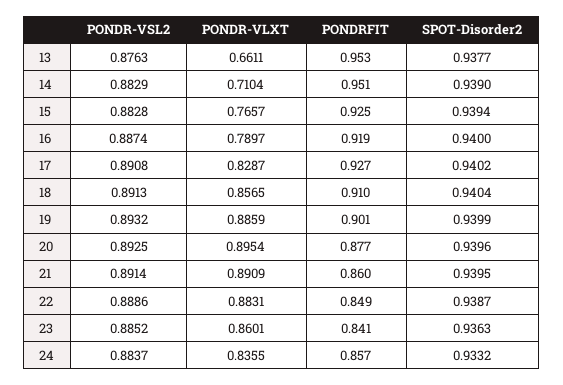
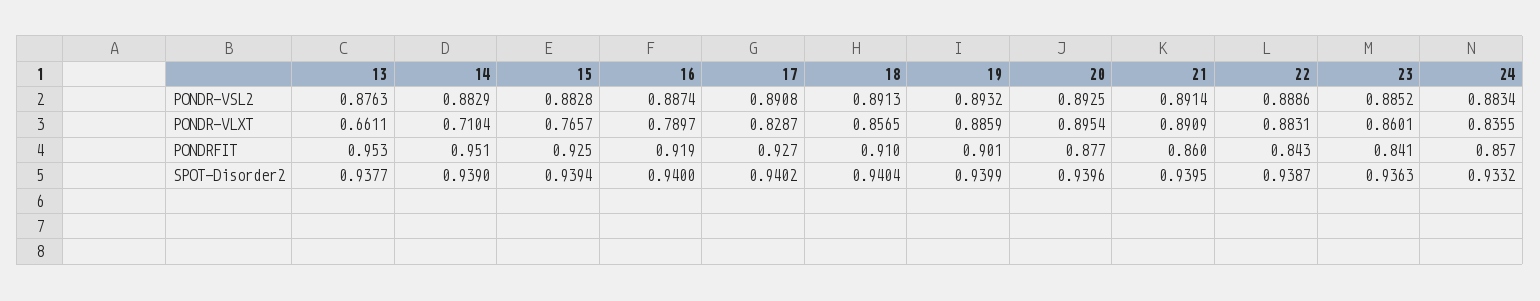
  {
    "PONDR-VSL2": {
      "13": 0.8763,
      "14": 0.8829,
      "15": 0.8828,
      "16": 0.8874,
      "17": 0.8908,
      "18": 0.8913,
      "19": 0.8932,
      "20": 0.8925,
      "21": 0.8914,
      "22": 0.8886,
      "23": 0.8852,
-     "24": 0.8837
+     "24": 0.8834
    },
    "PONDR-VLXT": {
      "13": 0.6611,
      "14": 0.7104,
      "15": 0.7657,
      "16": 0.7897,
      "17": 0.8287,
      "18": 0.8565,
      "19": 0.8859,
      "20": 0.8954,
      "21": 0.8909,
      "22": 0.8831,
      "23": 0.8601,
      "24": 0.8355
    },
    "PONDRFIT": {
      "13": 0.953,
      "14": 0.951,
      "15": 0.925,
      "16": 0.919,
      "17": 0.927,
      "18": 0.91,
      "19": 0.901,
      "20": 0.877,
      "21": 0.86,
-     "22": 0.849,
+     "22": 0.843,
      "23": 0.841,
      "24": 0.857
    },
    "SPOT-Disorder2": {
      "13": 0.9377,
      "14": 0.939,
      "15": 0.9394,
      "16": 0.94,
      "17": 0.9402,
      "18": 0.9404,
      "19": 0.9399,
      "20": 0.9396,
      "21": 0.9395,
      "22": 0.9387,
      "23": 0.9363,
      "24": 0.9332
    }
  }

